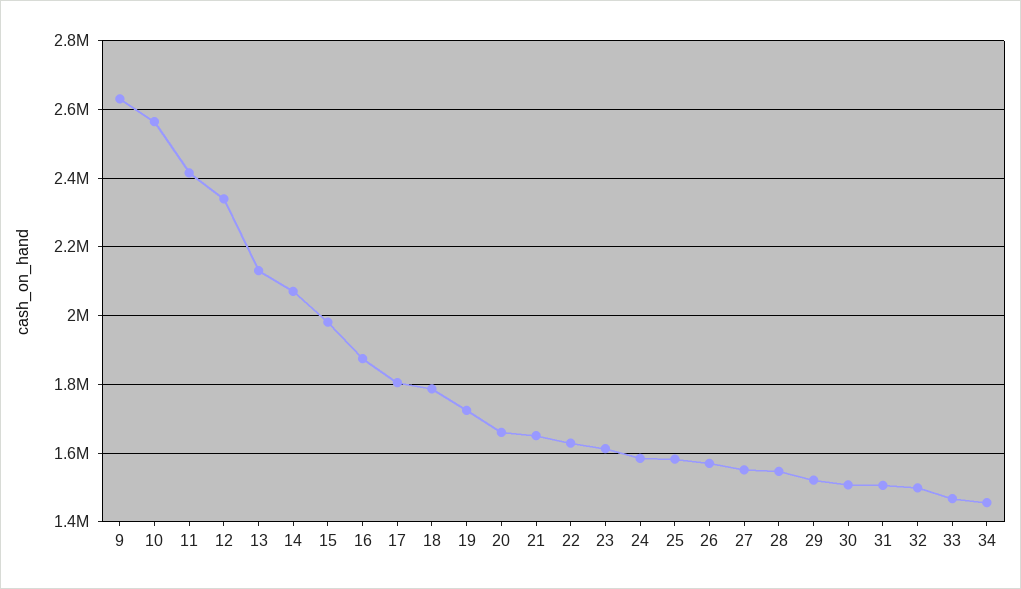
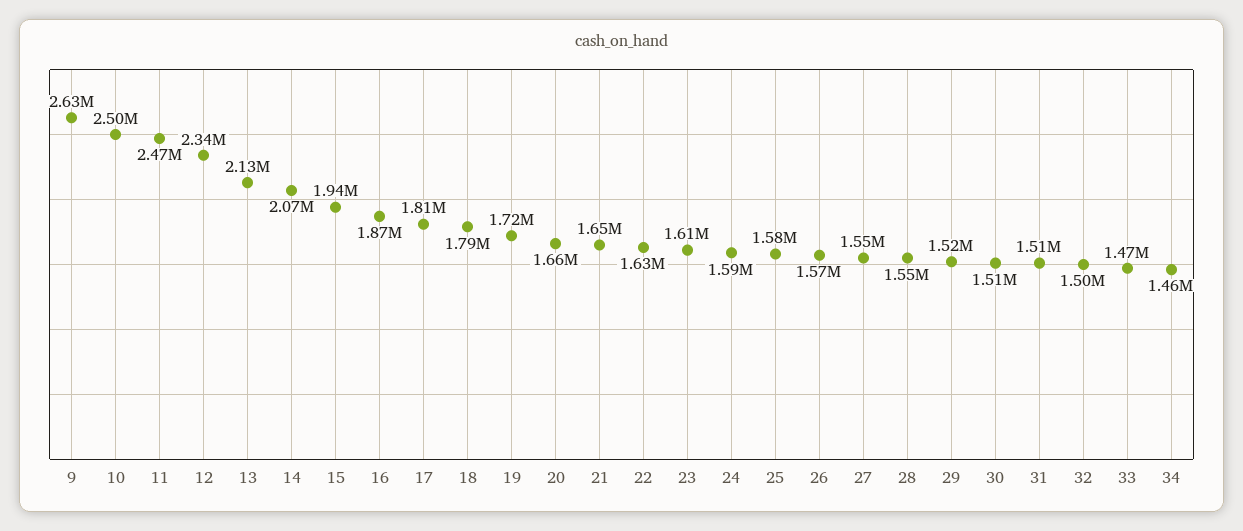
  {
    "9": 2630000,
-   "10": 2560000,
+   "10": 2500000,
-   "11": 2420000,
+   "11": 2470000,
    "12": 2340000,
    "13": 2130000,
    "14": 2070000,
-   "15": 1980000,
+   "15": 1940000,
    "16": 1870000,
    "17": 1810000,
    "18": 1790000,
    "19": 1720000,
    "20": 1660000,
    "21": 1650000,
    "22": 1630000,
    "23": 1610000,
    "24": 1590000,
    "25": 1580000,
    "26": 1570000,
    "27": 1550000,
    "28": 1550000,
    "29": 1520000,
    "30": 1510000,
    "31": 1510000,
    "32": 1500000,
    "33": 1470000,
    "34": 1460000
  }

